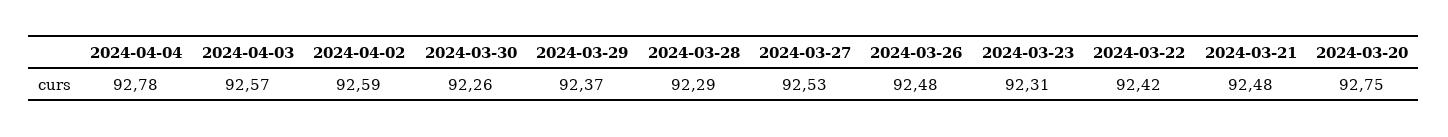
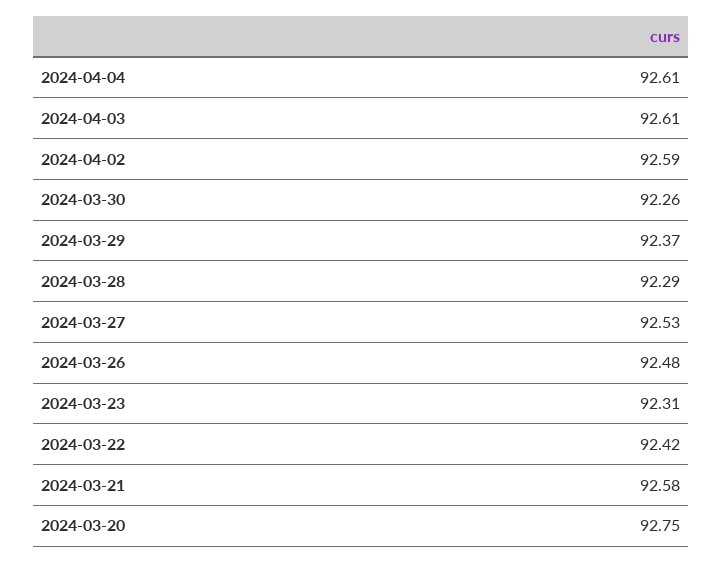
  {
-   "2024-04-04": 92.78,
+   "2024-04-04": 92.61,
-   "2024-04-03": 92.57,
+   "2024-04-03": 92.61,
    "2024-04-02": 92.59,
    "2024-03-30": 92.26,
    "2024-03-29": 92.37,
    "2024-03-28": 92.29,
    "2024-03-27": 92.53,
    "2024-03-26": 92.48,
    "2024-03-23": 92.31,
    "2024-03-22": 92.42,
-   "2024-03-21": 92.48,
+   "2024-03-21": 92.58,
    "2024-03-20": 92.75
  }

